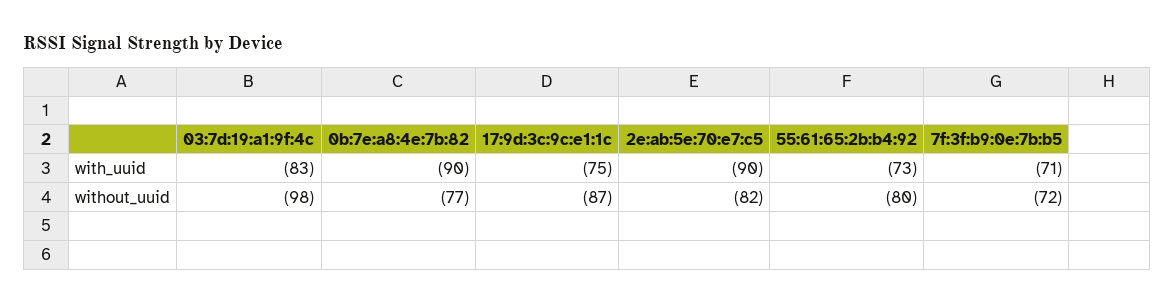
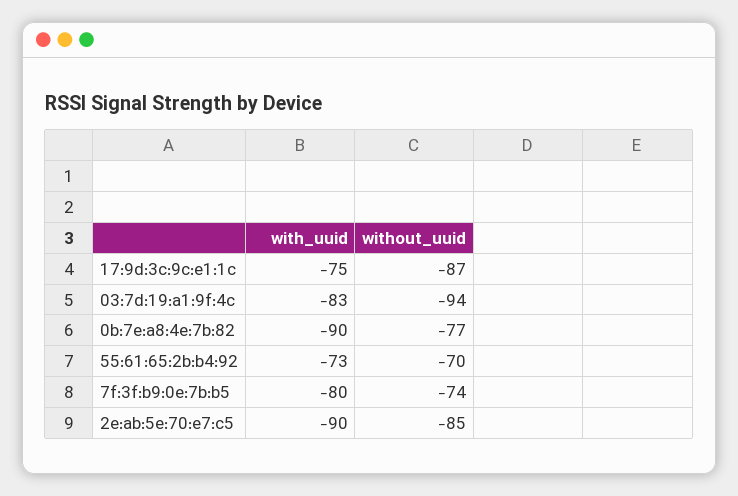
  {
    "03:7d:19:a1:9f:4c": {
      "with_uuid": -83,
-     "without_uuid": -98
+     "without_uuid": -94
    },
    "0b:7e:a8:4e:7b:82": {
      "with_uuid": -90,
      "without_uuid": -77
    },
    "17:9d:3c:9c:e1:1c": {
      "with_uuid": -75,
      "without_uuid": -87
    },
    "2e:ab:5e:70:e7:c5": {
      "with_uuid": -90,
-     "without_uuid": -82
+     "without_uuid": -85
    },
    "55:61:65:2b:b4:92": {
      "with_uuid": -73,
-     "without_uuid": -80
+     "without_uuid": -70
    },
    "7f:3f:b9:0e:7b:b5": {
-     "with_uuid": -71,
+     "with_uuid": -80,
-     "without_uuid": -72
+     "without_uuid": -74
    }
  }

